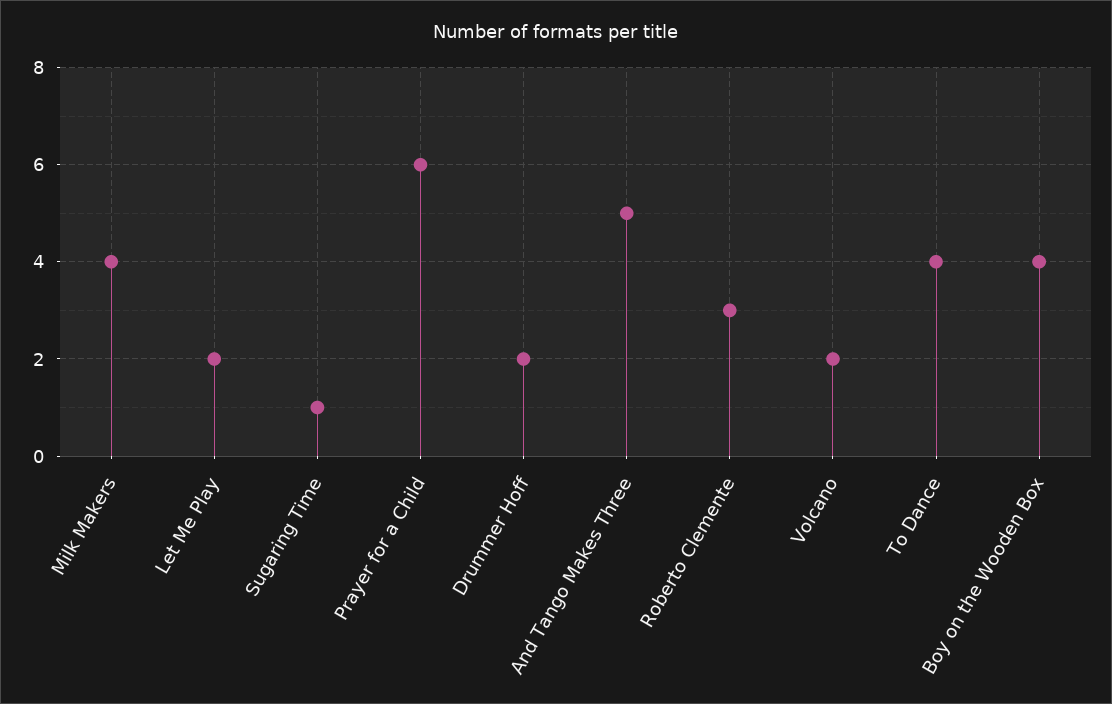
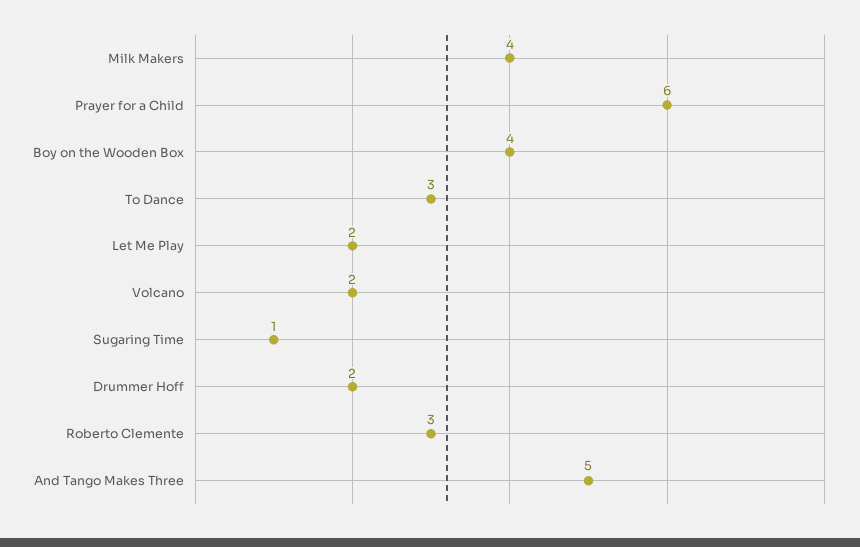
  {
    "Milk Makers": 4,
    "Let Me Play": 2,
    "Sugaring Time": 1,
    "Prayer for a Child": 6,
    "Drummer Hoff": 2,
    "And Tango Makes Three": 5,
    "Roberto Clemente": 3,
    "Volcano": 2,
-   "To Dance": 4,
+   "To Dance": 3,
    "Boy on the Wooden Box": 4
  }

